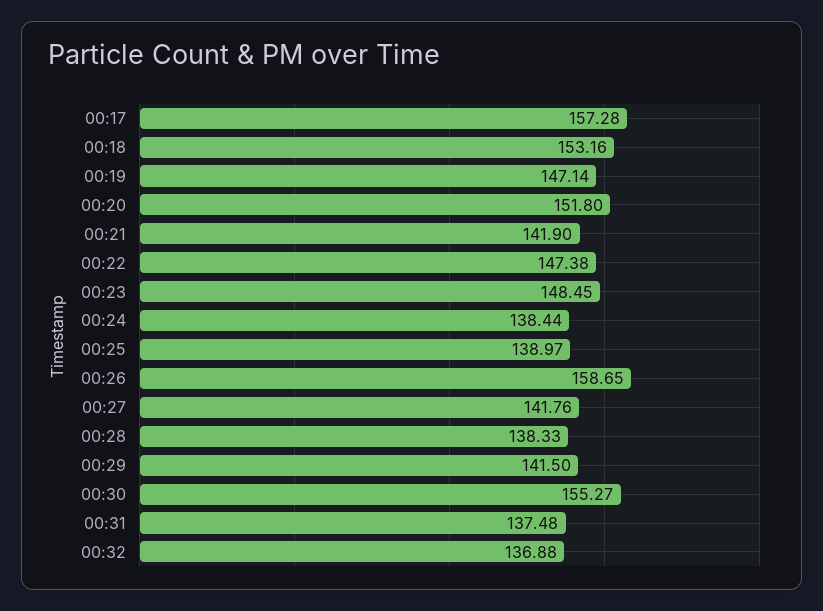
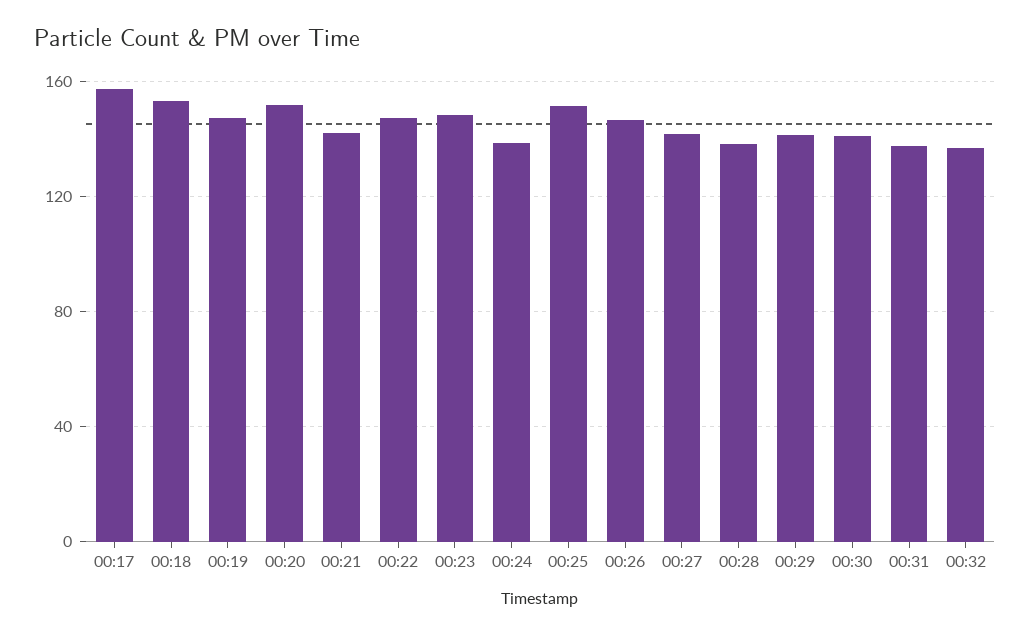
  {
    "00:17": 157.28,
    "00:18": 153.16,
    "00:19": 147.14,
    "00:20": 151.8,
    "00:21": 141.9,
    "00:22": 147.38,
    "00:23": 148.45,
    "00:24": 138.44,
-   "00:25": 138.97,
+   "00:25": 150,
-   "00:26": 158.65,
+   "00:26": 145,
    "00:27": 141.76,
    "00:28": 138.33,
    "00:29": 141.5,
-   "00:30": 155.27,
+   "00:30": 140,
    "00:31": 137.48,
    "00:32": 136.88
  }

